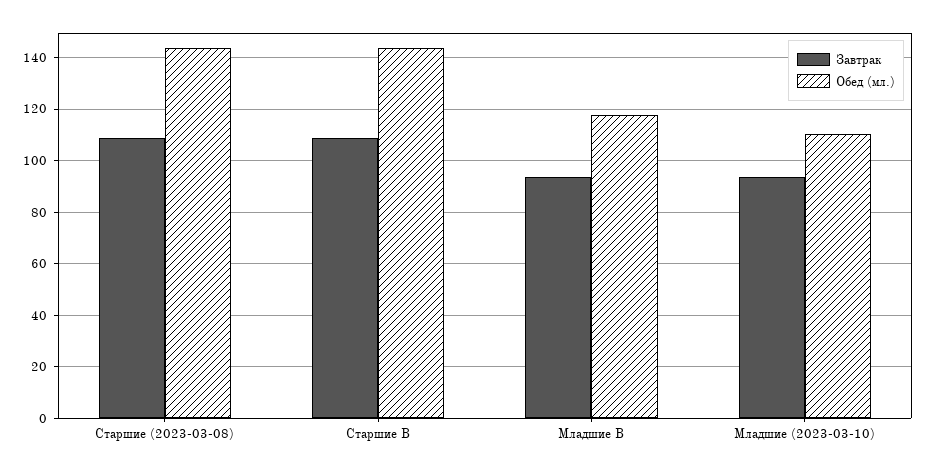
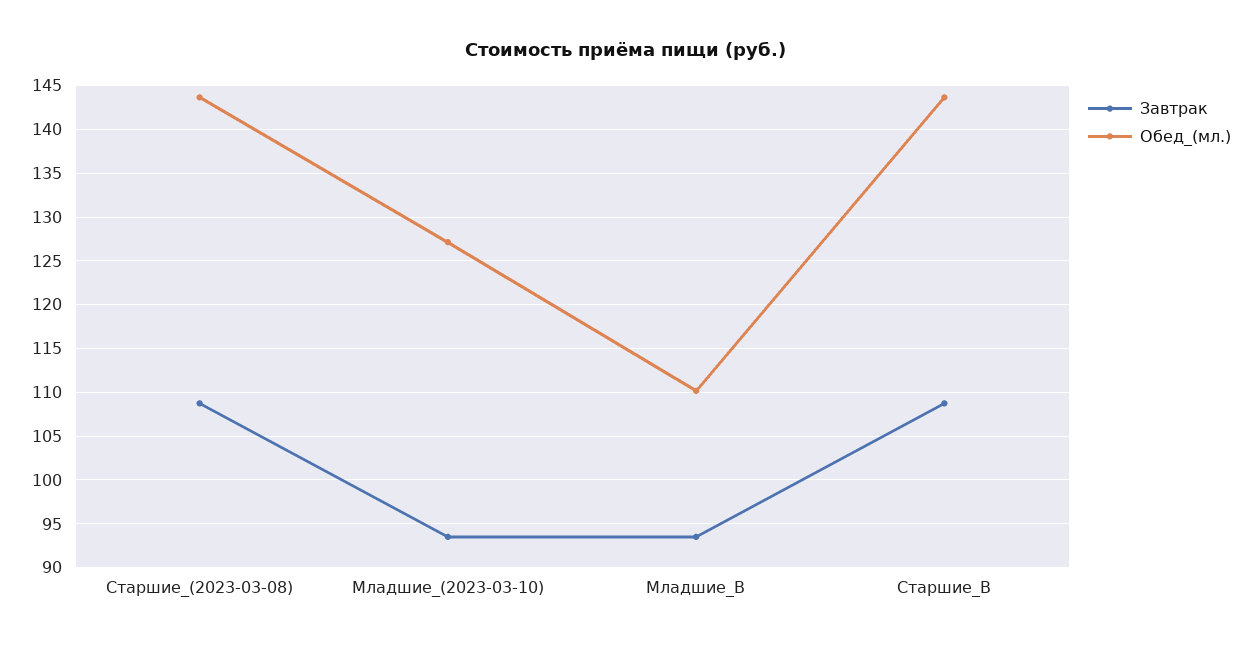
  {
    "Завтрак": {
      "Старшие (2023-03-08)": 109,
      "Старшие B": 109,
      "Младшие B": 94,
      "Младшие (2023-03-10)": 94
    },
    "Обед (мл.)": {
      "Старшие (2023-03-08)": 144,
      "Старшие B": 144,
-     "Младшие B": 117.5,
+     "Младшие B": 110,
-     "Младшие (2023-03-10)": 110
+     "Младшие (2023-03-10)": 127
    }
  }

